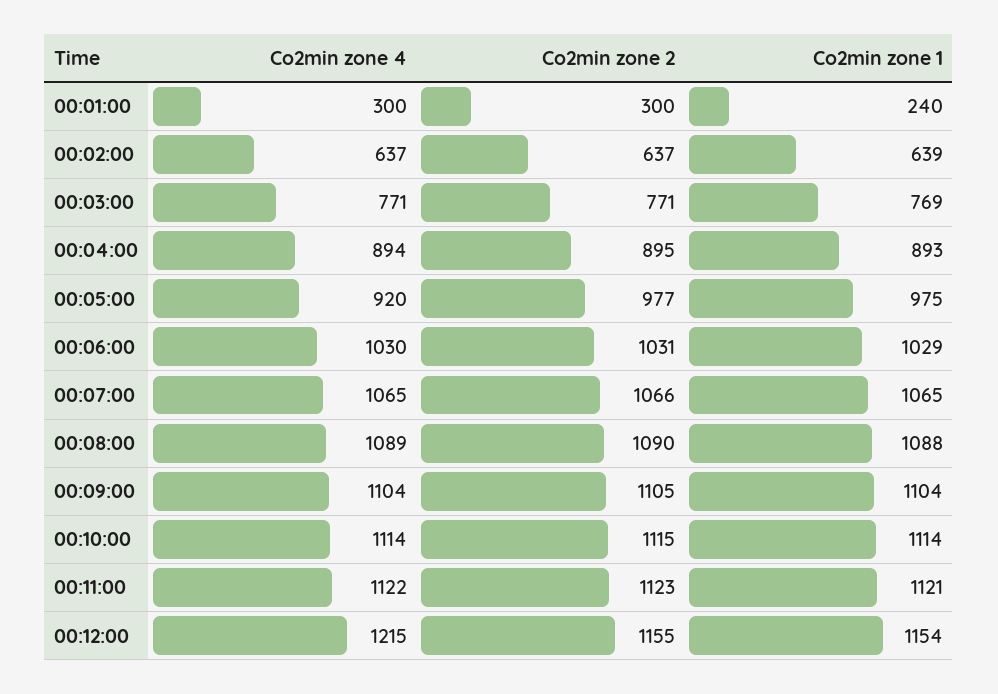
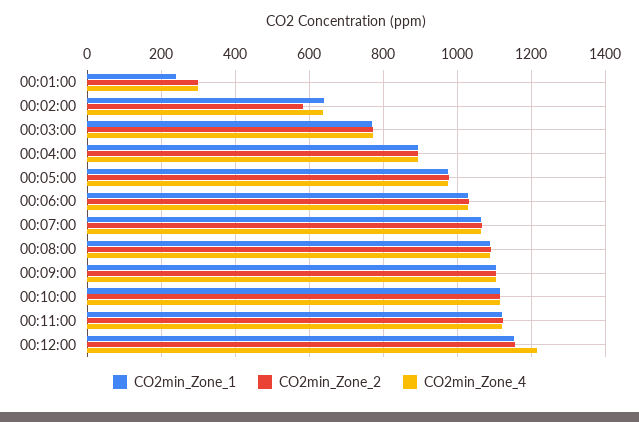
  {
    "Co2min zone 4": {
      "00:01:00": 300,
      "00:02:00": 637,
      "00:03:00": 771,
      "00:04:00": 894,
-     "00:05:00": 920,
+     "00:05:00": 980,
      "00:06:00": 1030,
      "00:07:00": 1065,
      "00:08:00": 1089,
      "00:09:00": 1104,
      "00:10:00": 1114,
      "00:11:00": 1122,
      "00:12:00": 1215
    },
    "Co2min zone 2": {
      "00:01:00": 300,
-     "00:02:00": 637,
+     "00:02:00": 580,
      "00:03:00": 771,
      "00:04:00": 895,
      "00:05:00": 977,
      "00:06:00": 1031,
      "00:07:00": 1066,
      "00:08:00": 1090,
      "00:09:00": 1105,
      "00:10:00": 1115,
      "00:11:00": 1123,
      "00:12:00": 1155
    },
    "Co2min zone 1": {
      "00:01:00": 240,
      "00:02:00": 639,
      "00:03:00": 769,
      "00:04:00": 893,
      "00:05:00": 975,
      "00:06:00": 1029,
      "00:07:00": 1065,
      "00:08:00": 1088,
      "00:09:00": 1104,
      "00:10:00": 1114,
      "00:11:00": 1121,
      "00:12:00": 1154
    }
  }

